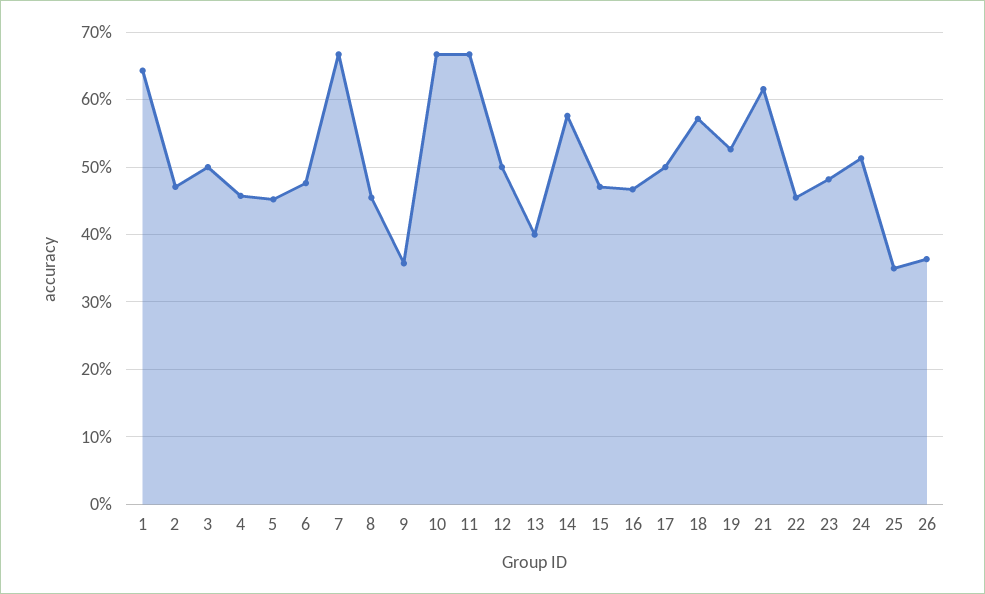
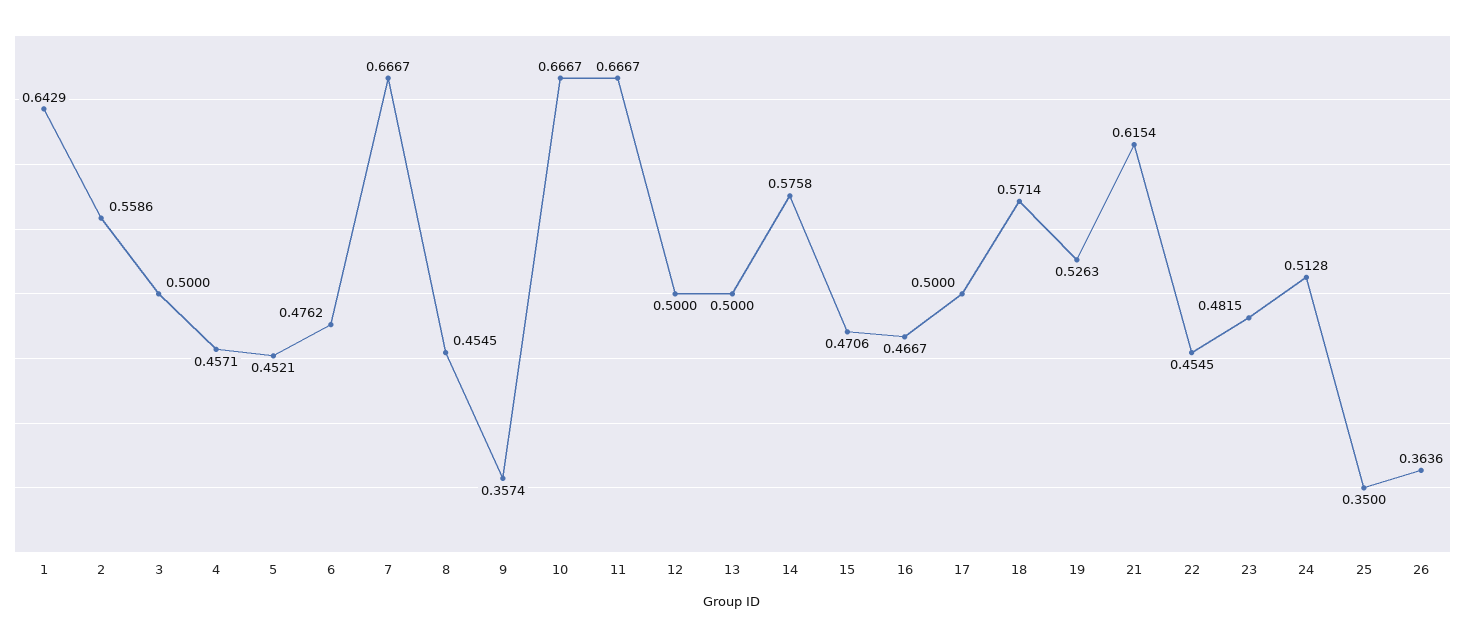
  {
    "1": 0.6429,
-   "2": 0.47,
+   "2": 0.5586,
    "3": 0.5,
    "4": 0.4571,
    "5": 0.4521,
    "6": 0.4762,
    "7": 0.6667,
    "8": 0.4545,
    "9": 0.3574,
    "10": 0.6667,
    "11": 0.6667,
    "12": 0.5,
-   "13": 0.4,
+   "13": 0.5,
    "14": 0.5758,
    "15": 0.4706,
    "16": 0.4667,
    "17": 0.5,
    "18": 0.5714,
    "19": 0.5263,
    "21": 0.6154,
    "22": 0.4545,
    "23": 0.4815,
    "24": 0.5128,
    "25": 0.35,
    "26": 0.3636
  }

